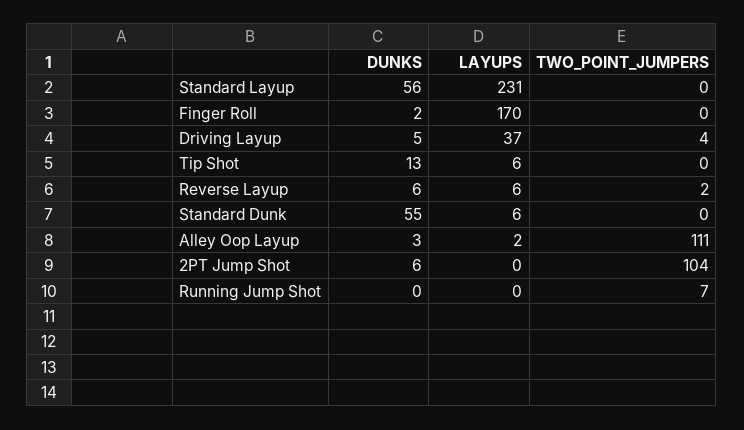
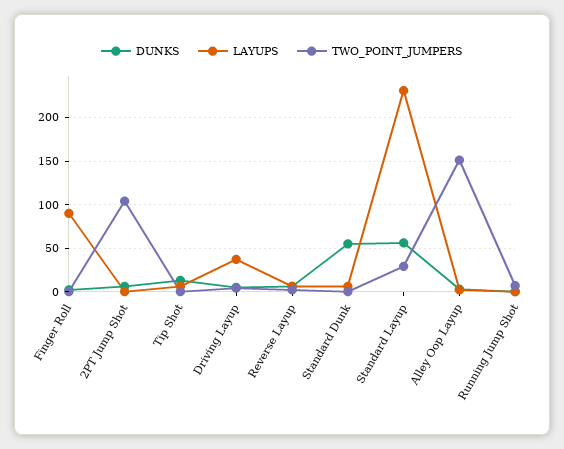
  {
    "DUNKS": {
      "Standard Layup": 56,
      "Finger Roll": 2,
      "Driving Layup": 5,
      "Tip Shot": 13,
      "Reverse Layup": 6,
      "Standard Dunk": 55,
      "Alley Oop Layup": 3,
      "2PT Jump Shot": 6,
      "Running Jump Shot": 0
    },
    "LAYUPS": {
      "Standard Layup": 231,
-     "Finger Roll": 170,
+     "Finger Roll": 90,
      "Driving Layup": 37,
      "Tip Shot": 6,
      "Reverse Layup": 6,
      "Standard Dunk": 6,
      "Alley Oop Layup": 2,
      "2PT Jump Shot": 0,
      "Running Jump Shot": 0
    },
    "TWO_POINT_JUMPERS": {
-     "Standard Layup": 0,
+     "Standard Layup": 30,
      "Finger Roll": 0,
      "Driving Layup": 4,
      "Tip Shot": 0,
      "Reverse Layup": 2,
      "Standard Dunk": 0,
-     "Alley Oop Layup": 111,
+     "Alley Oop Layup": 150,
      "2PT Jump Shot": 104,
      "Running Jump Shot": 7
    }
  }

